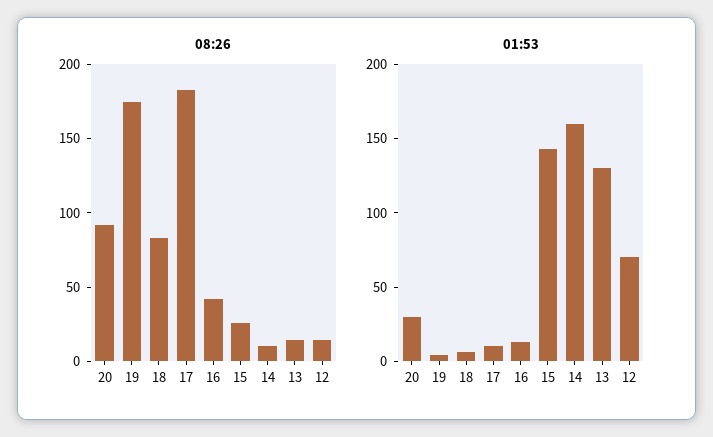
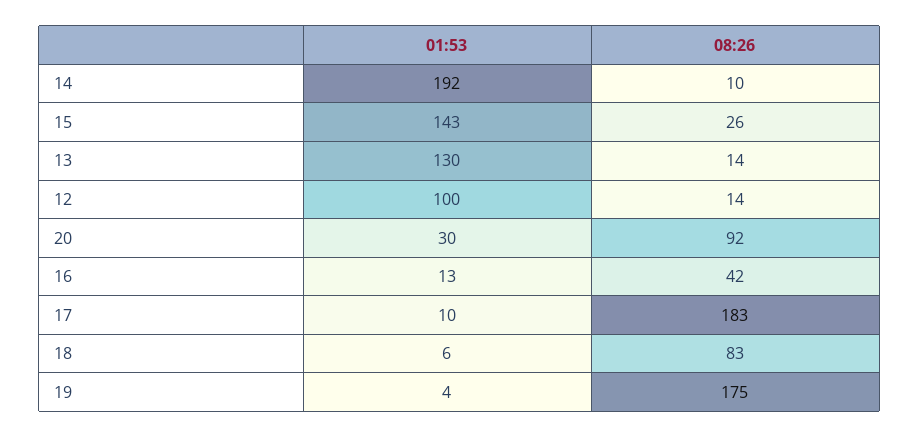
  {
    "08:26": {
      "20": 92,
      "19": 175,
      "18": 83,
      "17": 183,
      "16": 42,
      "15": 26,
      "14": 10,
      "13": 14,
      "12": 14
    },
    "01:53": {
      "20": 30,
      "19": 4,
      "18": 6,
      "17": 10,
      "16": 13,
      "15": 143,
-     "14": 160,
+     "14": 192,
      "13": 130,
-     "12": 70
+     "12": 100
    }
  }

